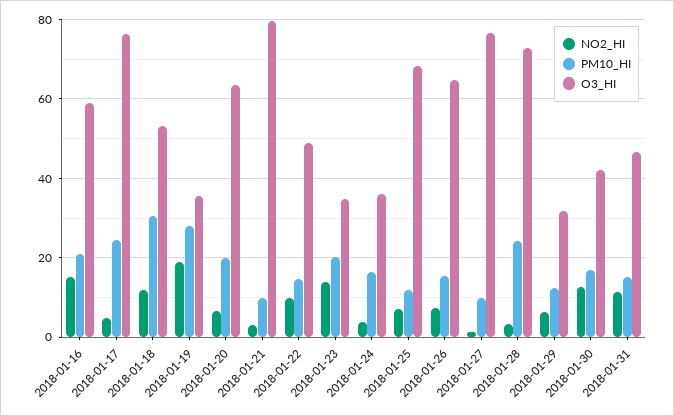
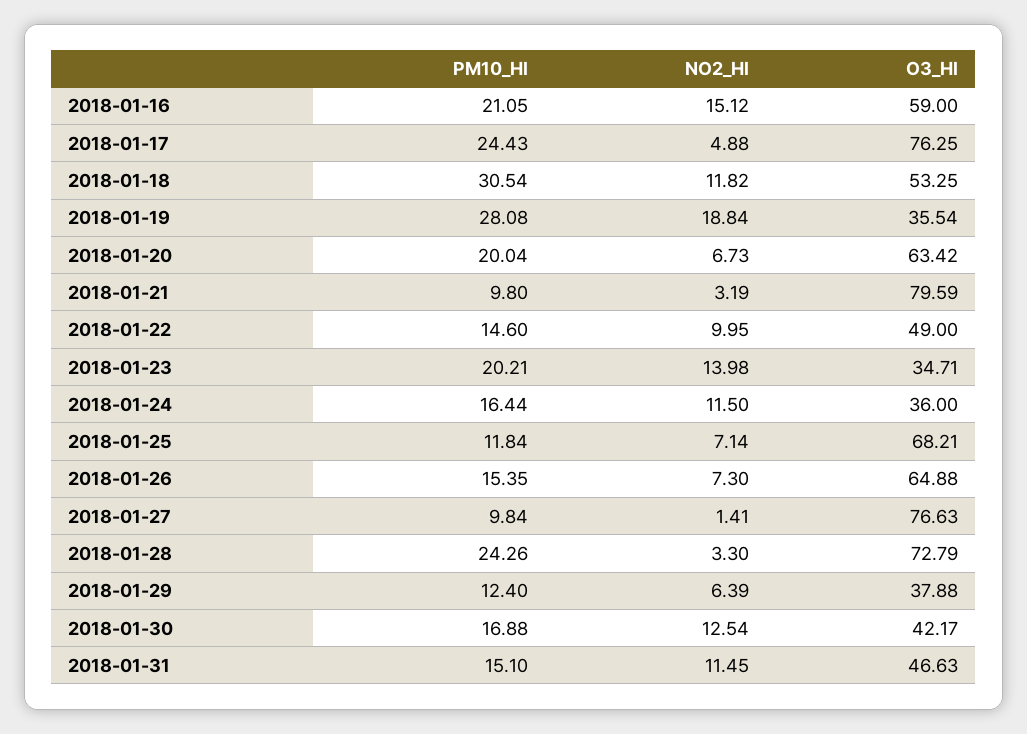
  {
    "NO2_HI": {
      "2018-01-16": 15.12,
      "2018-01-17": 4.88,
      "2018-01-18": 11.82,
      "2018-01-19": 18.84,
      "2018-01-20": 6.73,
      "2018-01-21": 3.19,
      "2018-01-22": 9.95,
      "2018-01-23": 13.98,
-     "2018-01-24": 4,
+     "2018-01-24": 11.5,
      "2018-01-25": 7.14,
      "2018-01-26": 7.3,
      "2018-01-27": 1.41,
      "2018-01-28": 3.3,
      "2018-01-29": 6.39,
      "2018-01-30": 12.54,
      "2018-01-31": 11.45
    },
    "PM10_HI": {
      "2018-01-16": 21.05,
      "2018-01-17": 24.43,
      "2018-01-18": 30.54,
      "2018-01-19": 28.08,
      "2018-01-20": 20.04,
      "2018-01-21": 9.8,
      "2018-01-22": 14.6,
      "2018-01-23": 20.21,
      "2018-01-24": 16.44,
      "2018-01-25": 11.84,
      "2018-01-26": 15.35,
      "2018-01-27": 9.84,
      "2018-01-28": 24.26,
      "2018-01-29": 12.4,
      "2018-01-30": 16.88,
      "2018-01-31": 15.1
    },
    "O3_HI": {
      "2018-01-16": 59,
      "2018-01-17": 76.25,
      "2018-01-18": 53.25,
      "2018-01-19": 35.54,
      "2018-01-20": 63.42,
      "2018-01-21": 79.59,
      "2018-01-22": 49,
      "2018-01-23": 34.71,
      "2018-01-24": 36,
      "2018-01-25": 68.21,
      "2018-01-26": 64.88,
      "2018-01-27": 76.63,
      "2018-01-28": 72.79,
-     "2018-01-29": 32,
+     "2018-01-29": 37.88,
      "2018-01-30": 42.17,
      "2018-01-31": 46.63
    }
  }

